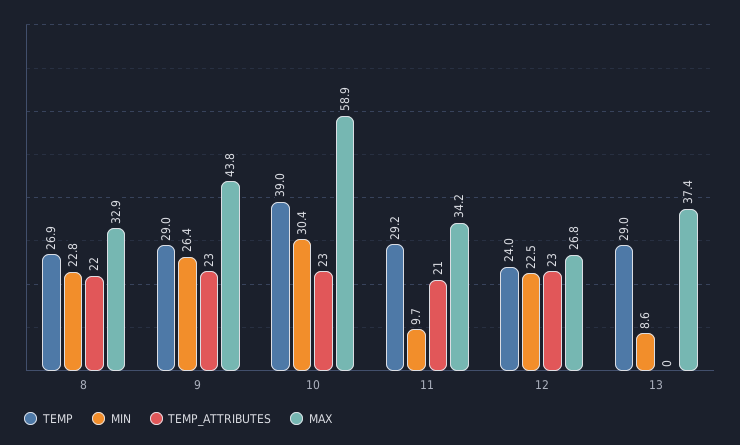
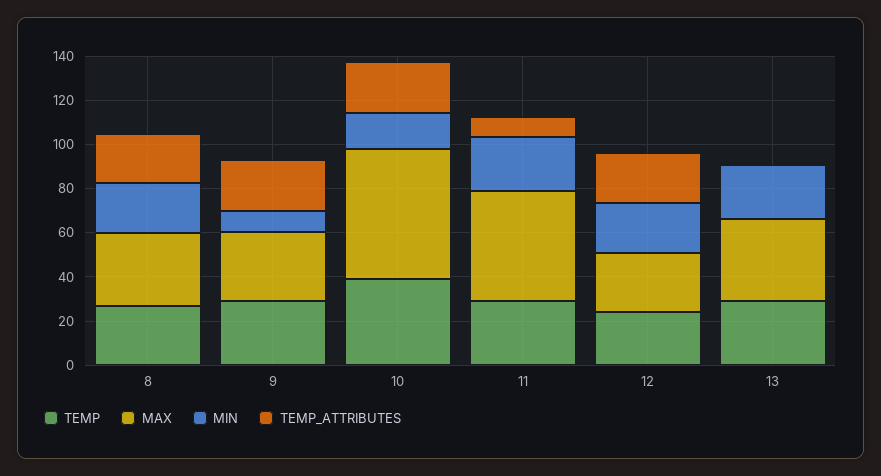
  {
    "TEMP": {
      "8": 26.9,
      "9": 29,
      "10": 39,
      "11": 29.2,
      "12": 24,
      "13": 29
    },
    "MIN": {
      "8": 22.8,
-     "9": 26.4,
+     "9": 10,
-     "10": 30.4,
+     "10": 15,
-     "11": 9.7,
+     "11": 25,
      "12": 22.5,
-     "13": 8.6
+     "13": 25
    },
    "TEMP_ATTRIBUTES": {
      "8": 22,
      "9": 23,
      "10": 23,
-     "11": 21,
+     "11": 10,
      "12": 23,
      "13": 0
    },
    "MAX": {
      "8": 32.9,
-     "9": 43.8,
+     "9": 30,
      "10": 58.9,
-     "11": 34.2,
+     "11": 50,
      "12": 26.8,
      "13": 37.4
    }
  }

